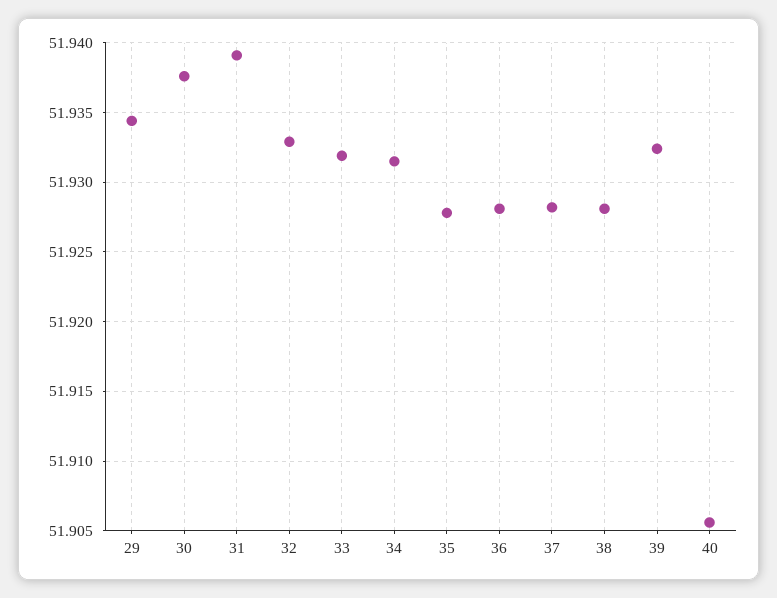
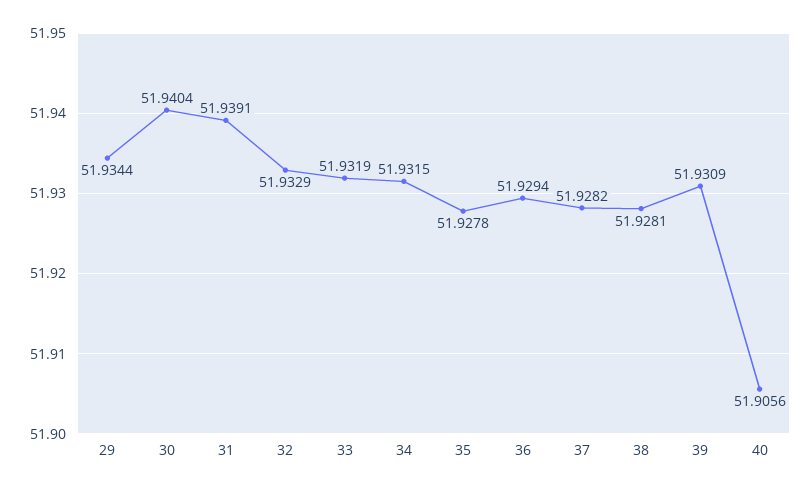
  {
    "29": 51.9344,
-   "30": 51.9375,
+   "30": 51.9404,
    "31": 51.9391,
    "32": 51.9329,
    "33": 51.9319,
    "34": 51.9315,
    "35": 51.9278,
-   "36": 51.928,
+   "36": 51.9294,
    "37": 51.9282,
    "38": 51.9281,
-   "39": 51.9325,
+   "39": 51.9309,
    "40": 51.9056
  }

